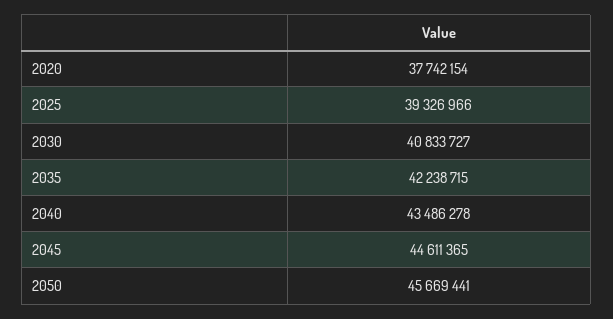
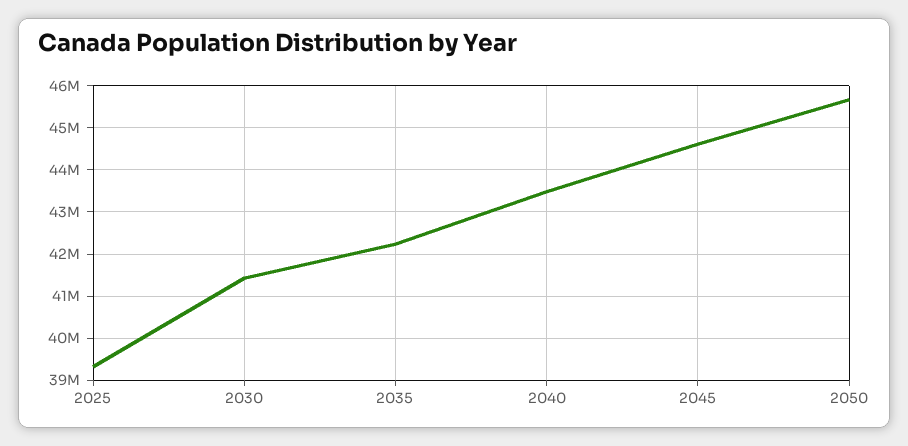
  {
-   "2020": 37742154,
    "2025": 39326966,
-   "2030": 40833727,
+   "2030": 41400000,
    "2035": 42238715,
    "2040": 43486278,
    "2045": 44611365,
    "2050": 45669441
  }

